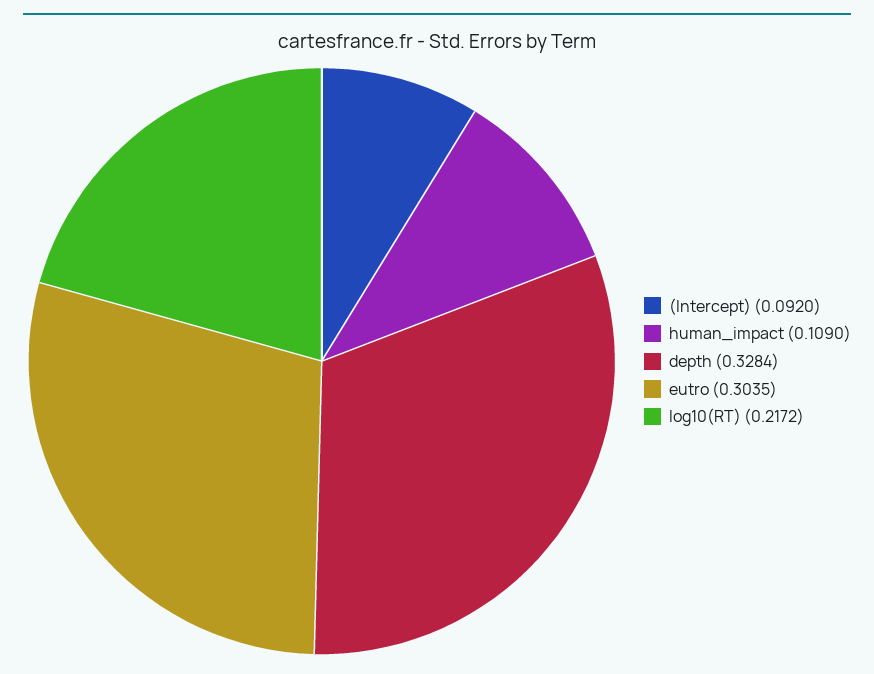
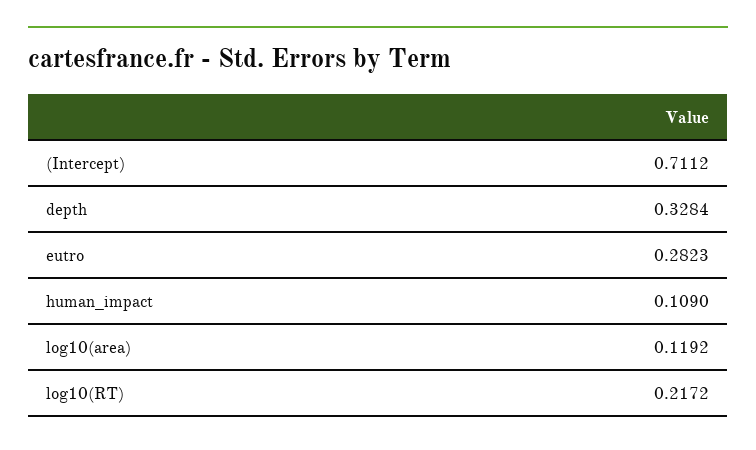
  {
-   "(Intercept)": 0.092,
+   "(Intercept)": 0.7112,
    "human_impact": 0.109,
    "depth": 0.3284,
-   "eutro": 0.3035,
+   "eutro": 0.2823,
-   "log10(RT)": 0.2172
+   "log10(RT)": 0.2172,
+   "log10(area)": 0.1192
  }

